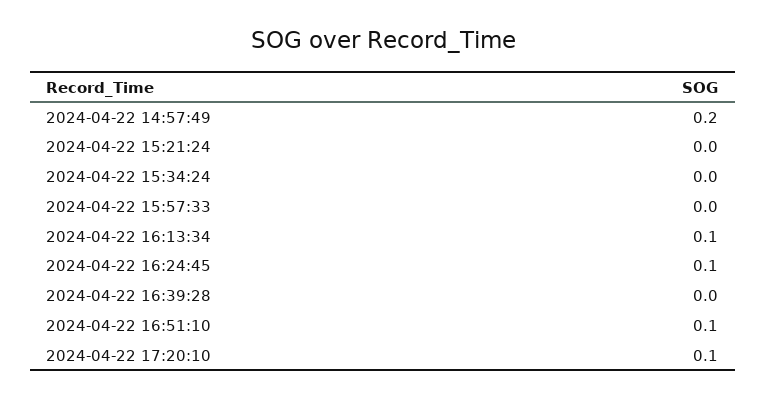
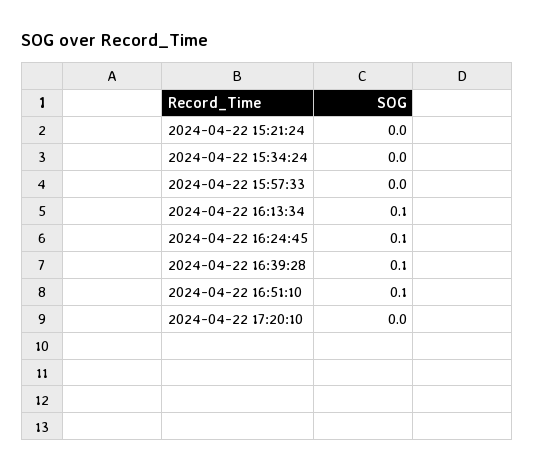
  {
-   "2024-04-22 14:57:49": 0.2,
    "2024-04-22 15:21:24": 0,
    "2024-04-22 15:34:24": 0,
    "2024-04-22 15:57:33": 0,
    "2024-04-22 16:13:34": 0.1,
    "2024-04-22 16:24:45": 0.1,
-   "2024-04-22 16:39:28": 0,
+   "2024-04-22 16:39:28": 0.1,
    "2024-04-22 16:51:10": 0.1,
-   "2024-04-22 17:20:10": 0.1
+   "2024-04-22 17:20:10": 0
  }

